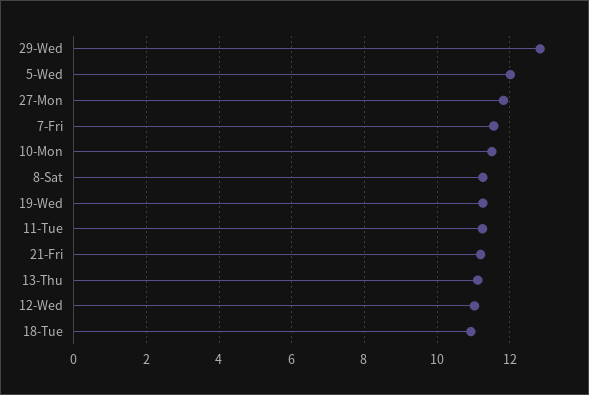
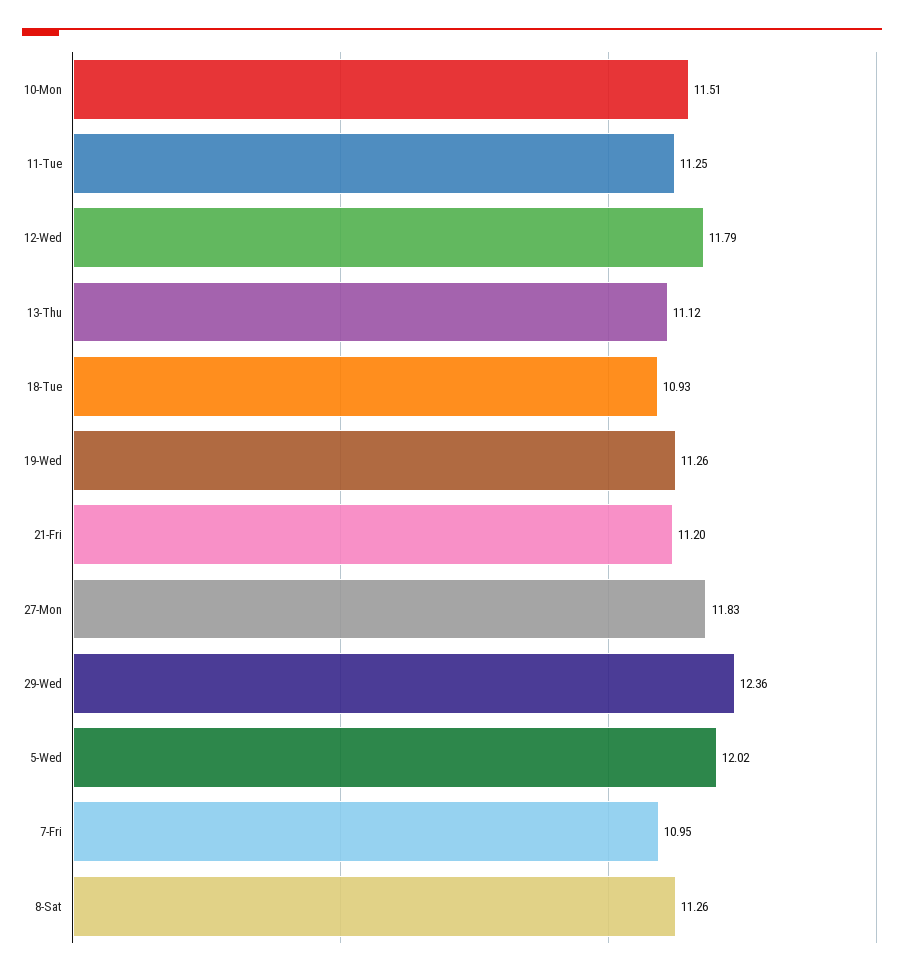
  {
-   "29-Wed": 12.8,
+   "29-Wed": 12.36,
    "5-Wed": 12.02,
    "27-Mon": 11.83,
-   "7-Fri": 11.6,
+   "7-Fri": 10.95,
    "10-Mon": 11.51,
    "8-Sat": 11.26,
    "19-Wed": 11.26,
    "11-Tue": 11.25,
    "21-Fri": 11.2,
    "13-Thu": 11.12,
-   "12-Wed": 11,
+   "12-Wed": 11.79,
    "18-Tue": 10.93
  }

